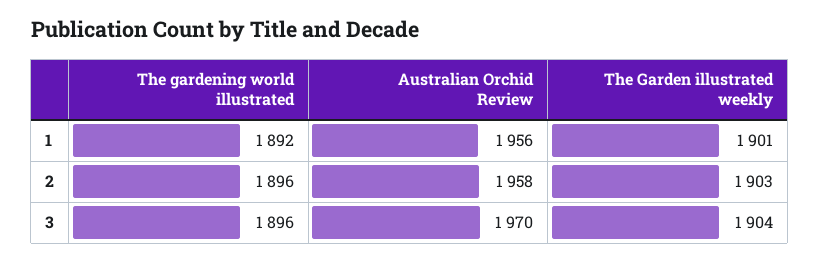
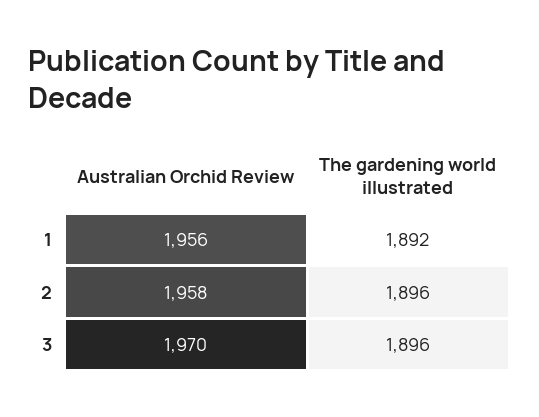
  {
    "The gardening world illustrated": {
      "1": 1892,
      "2": 1896,
      "3": 1896
    },
    "Australian Orchid Review": {
      "1": 1956,
      "2": 1958,
      "3": 1970
-   },
+   }
-   "The Garden illustrated weekly": {
-     "1": 1901,
-     "2": 1903,
-     "3": 1904
-   }
  }

